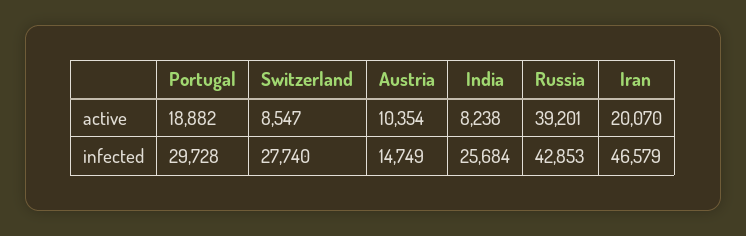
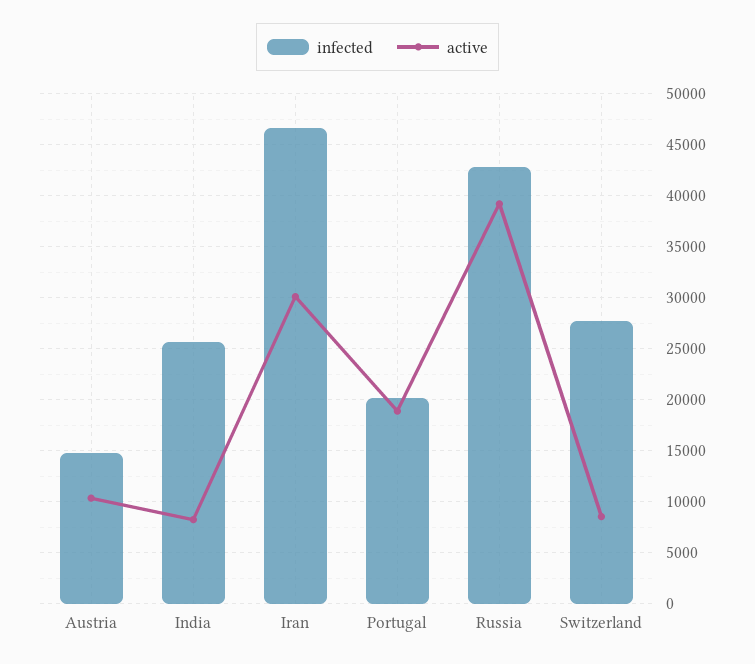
  {
    "active": {
      "Portugal": 18882,
      "Switzerland": 8547,
      "Austria": 10354,
      "India": 8238,
      "Russia": 39201,
-     "Iran": 20070
+     "Iran": 30000
    },
    "infected": {
-     "Portugal": 29728,
+     "Portugal": 20000,
      "Switzerland": 27740,
      "Austria": 14749,
      "India": 25684,
      "Russia": 42853,
      "Iran": 46579
    }
  }

